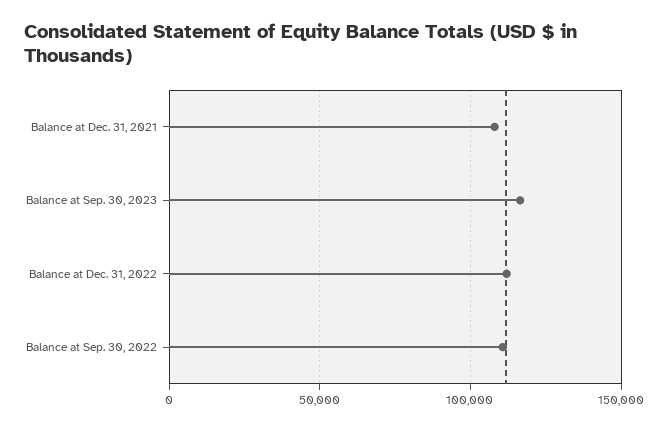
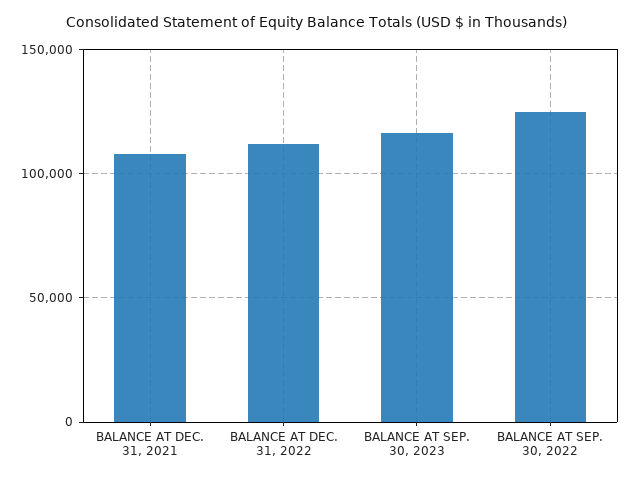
  {
    "Balance at Dec. 31, 2021": 110000,
    "Balance at Sep. 30, 2023": 115000,
    "Balance at Dec. 31, 2022": 110000,
-   "Balance at Sep. 30, 2022": 110000
+   "Balance at Sep. 30, 2022": 125000
  }

